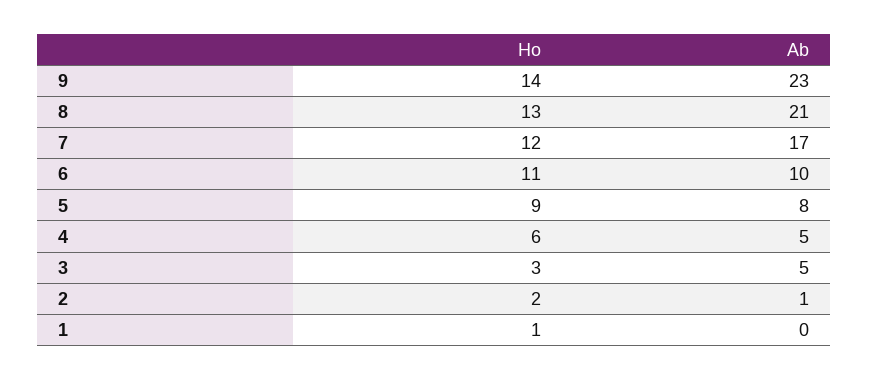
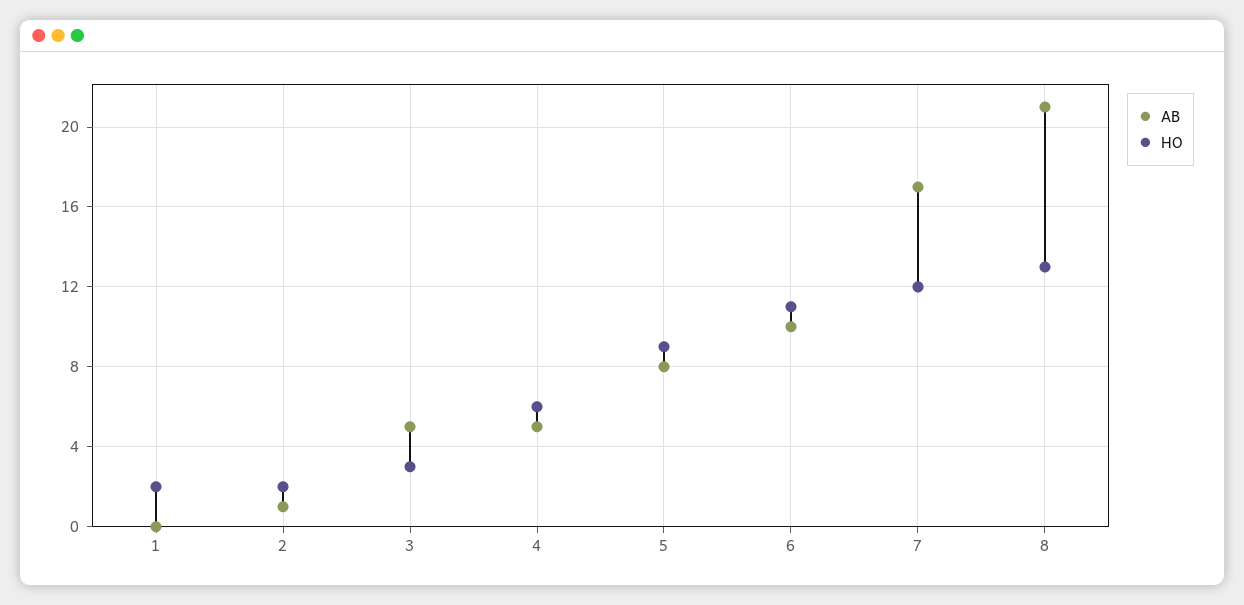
  {
    "Ho": {
-     "9": 14,
      "8": 13,
      "7": 12,
      "6": 11,
      "5": 9,
      "4": 6,
      "3": 3,
      "2": 2,
-     "1": 1
+     "1": 2
    },
    "Ab": {
-     "9": 23,
      "8": 21,
      "7": 17,
      "6": 10,
      "5": 8,
      "4": 5,
      "3": 5,
      "2": 1,
      "1": 0
    }
  }

